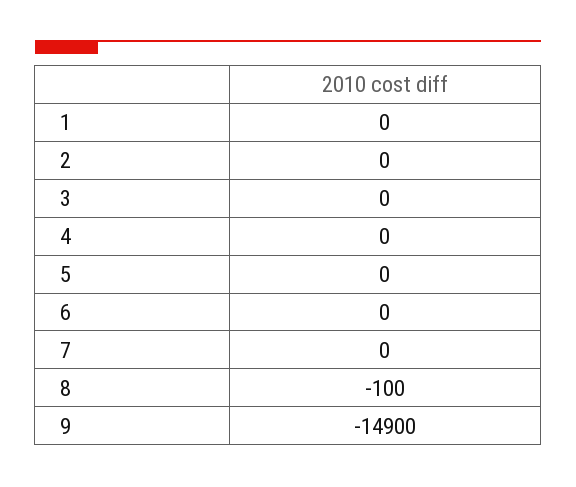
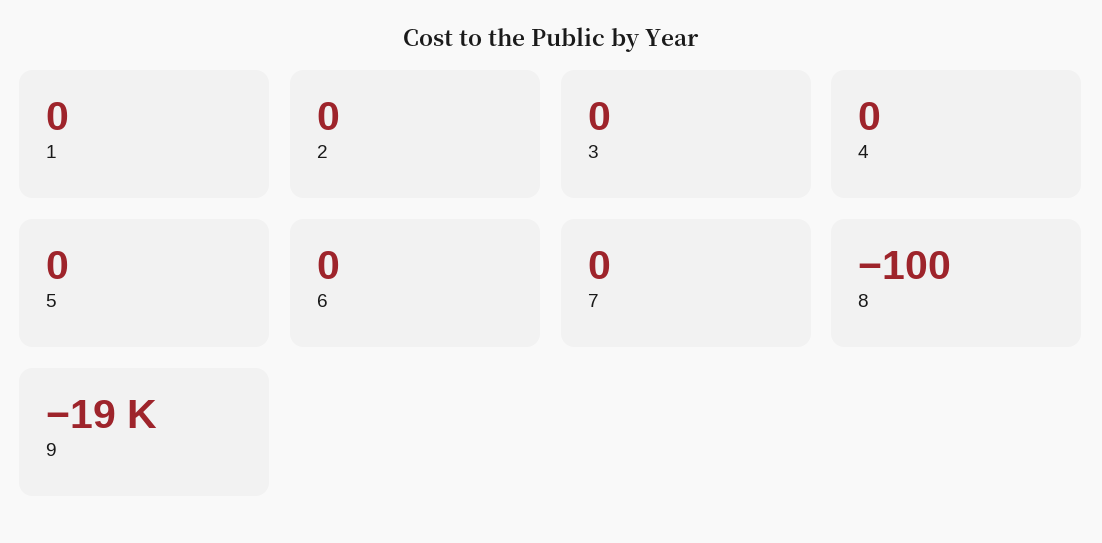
  {
    "1": 0,
    "2": 0,
    "3": 0,
    "4": 0,
    "5": 0,
    "6": 0,
    "7": 0,
    "8": -100,
-   "9": -14900
+   "9": -19000
  }

